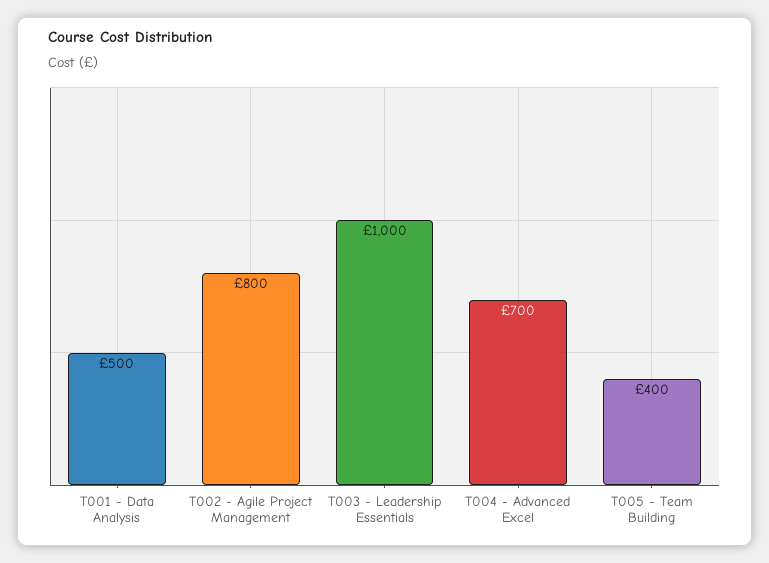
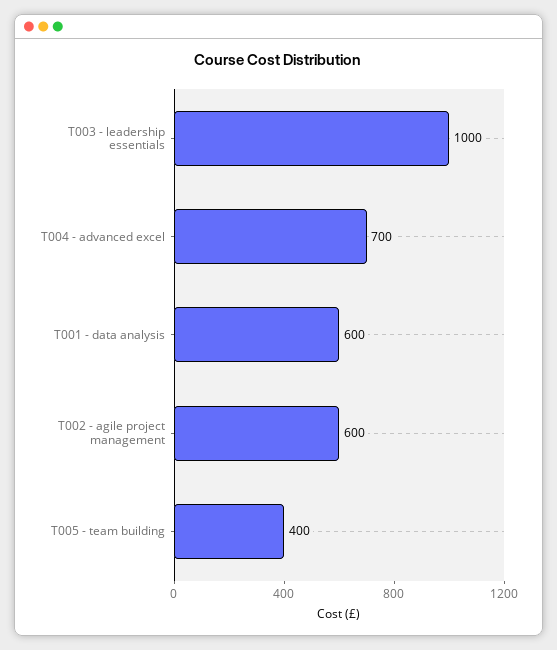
  {
-   "T001 - Data Analysis": 500,
+   "T001 - Data Analysis": 600,
-   "T002 - Agile Project Management": 800,
+   "T002 - Agile Project Management": 600,
    "T003 - Leadership Essentials": 1000,
    "T004 - Advanced Excel": 700,
    "T005 - Team Building": 400
  }

